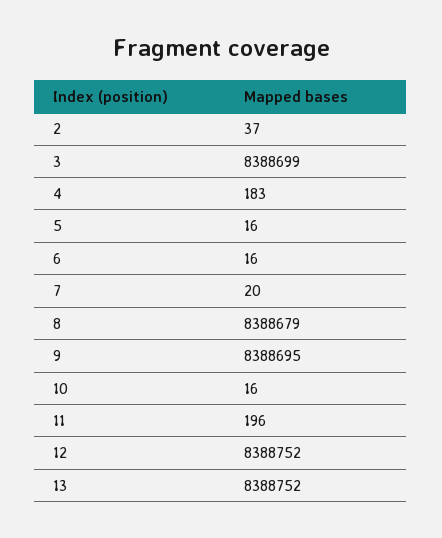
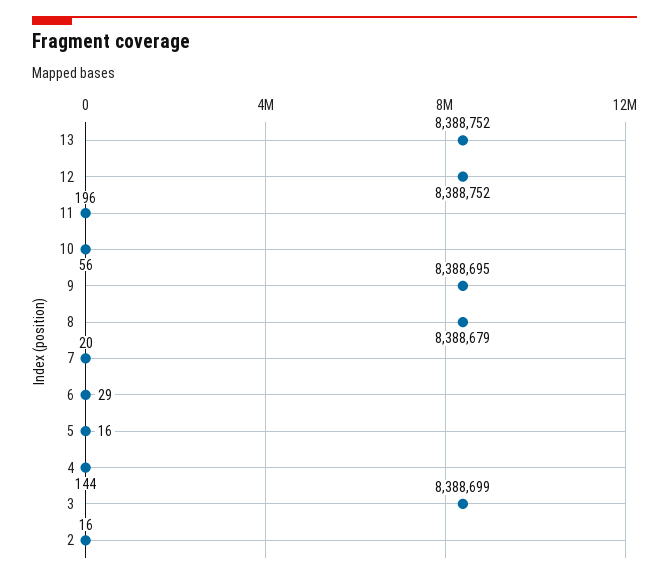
  {
-   "2": 37,
+   "2": 16,
    "3": 8388699,
-   "4": 183,
+   "4": 144,
    "5": 16,
-   "6": 16,
+   "6": 29,
    "7": 20,
    "8": 8388679,
    "9": 8388695,
-   "10": 16,
+   "10": 56,
    "11": 196,
    "12": 8388752,
    "13": 8388752
  }

